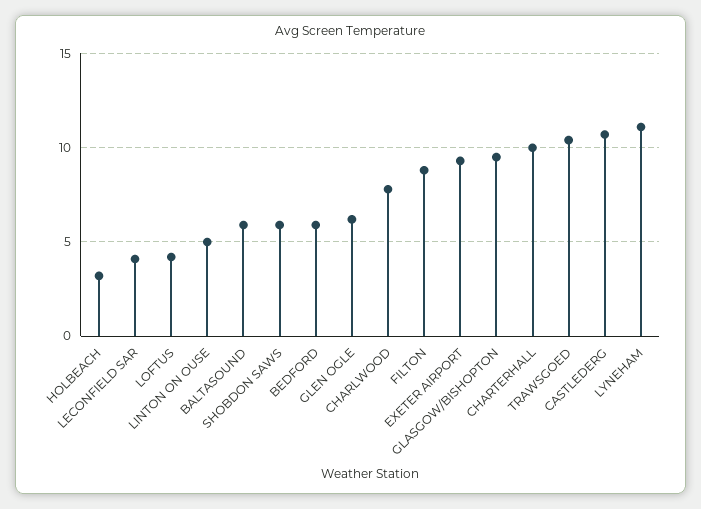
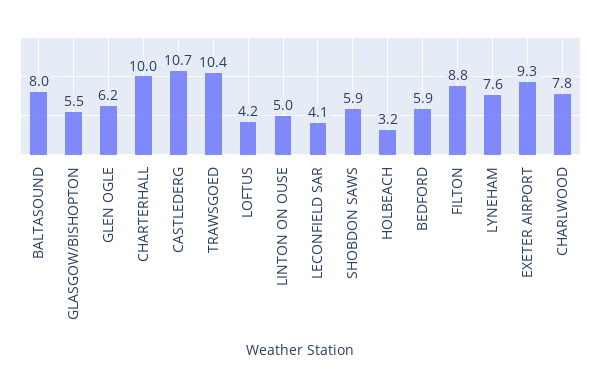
  {
    "HOLBEACH": 3.2,
    "LECONFIELD SAR": 4.1,
    "LOFTUS": 4.2,
    "LINTON ON OUSE": 5,
-   "BALTASOUND": 6,
+   "BALTASOUND": 8,
    "SHOBDON SAWS": 5.9,
    "BEDFORD": 5.9,
    "GLEN OGLE": 6.2,
    "CHARLWOOD": 7.8,
    "FILTON": 8.8,
    "EXETER AIRPORT": 9.3,
-   "GLASGOW/BISHOPTON": 9.5,
+   "GLASGOW/BISHOPTON": 5.5,
    "CHARTERHALL": 10,
    "TRAWSGOED": 10.4,
    "CASTLEDERG": 10.7,
-   "LYNEHAM": 11
+   "LYNEHAM": 7.6
  }

